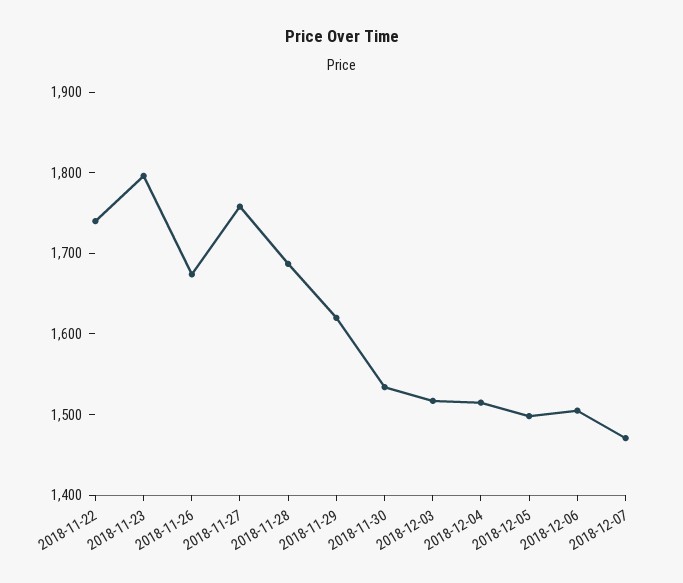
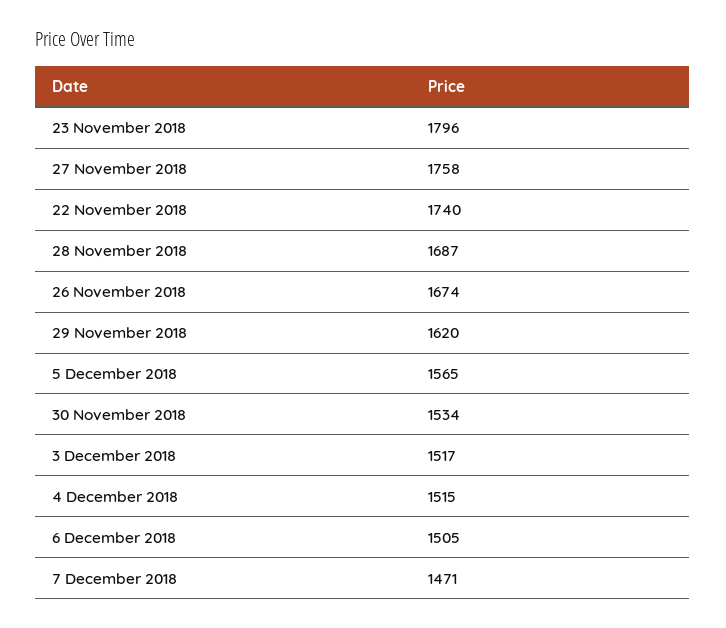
  {
    "2018-11-22": 1740,
    "2018-11-23": 1796,
    "2018-11-26": 1674,
    "2018-11-27": 1758,
    "2018-11-28": 1687,
    "2018-11-29": 1620,
    "2018-11-30": 1534,
    "2018-12-03": 1517,
    "2018-12-04": 1515,
-   "2018-12-05": 1500,
+   "2018-12-05": 1565,
    "2018-12-06": 1505,
    "2018-12-07": 1471
  }

